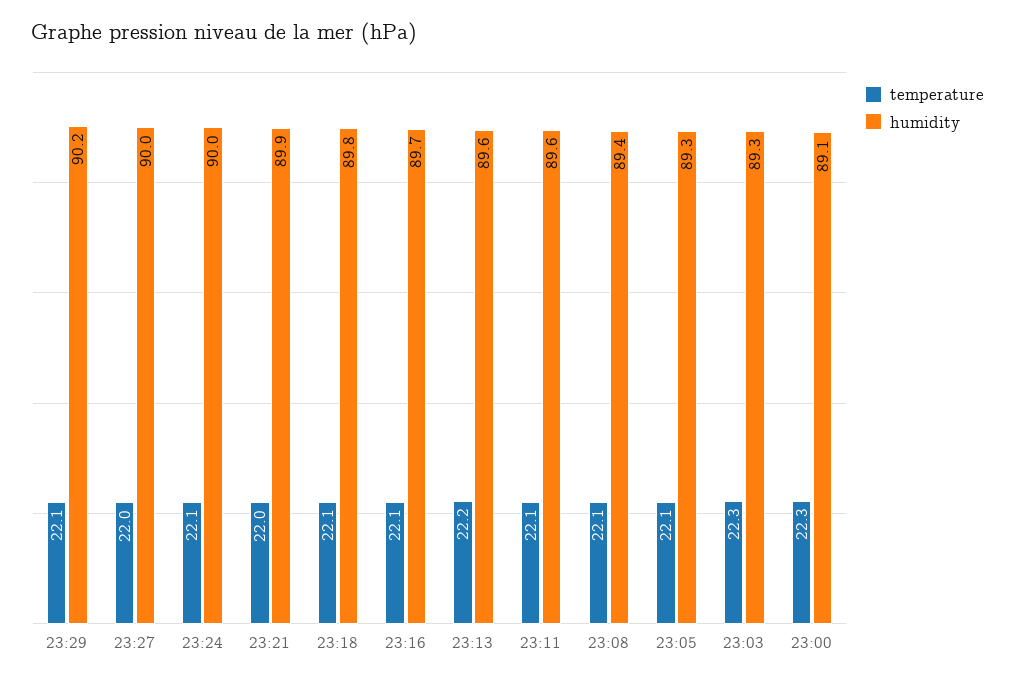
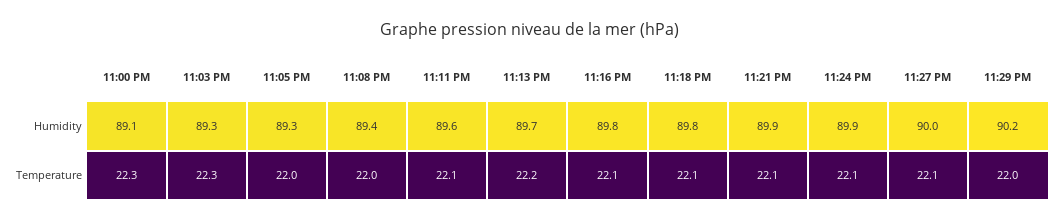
  {
    "temperature": {
-     "23:29": 22.1,
+     "23:29": 22,
-     "23:27": 22,
+     "23:27": 22.1,
      "23:24": 22.1,
-     "23:21": 22,
+     "23:21": 22.1,
      "23:18": 22.1,
      "23:16": 22.1,
      "23:13": 22.2,
      "23:11": 22.1,
-     "23:08": 22.1,
+     "23:08": 22,
-     "23:05": 22.1,
+     "23:05": 22,
      "23:03": 22.3,
      "23:00": 22.3
    },
    "humidity": {
      "23:29": 90.2,
      "23:27": 90,
-     "23:24": 90,
+     "23:24": 89.9,
      "23:21": 89.9,
      "23:18": 89.8,
-     "23:16": 89.7,
+     "23:16": 89.8,
-     "23:13": 89.6,
+     "23:13": 89.7,
      "23:11": 89.6,
      "23:08": 89.4,
      "23:05": 89.3,
      "23:03": 89.3,
      "23:00": 89.1
    }
  }

